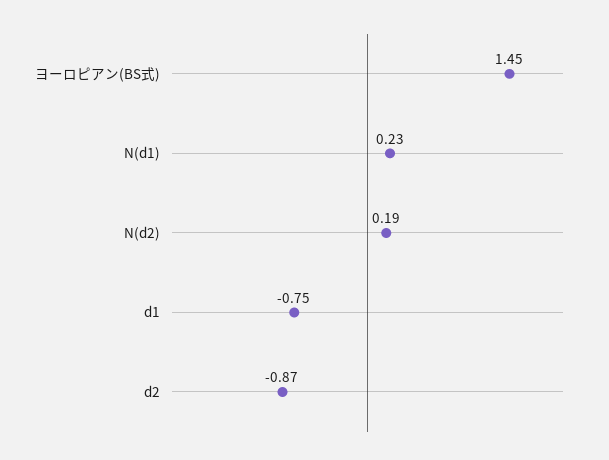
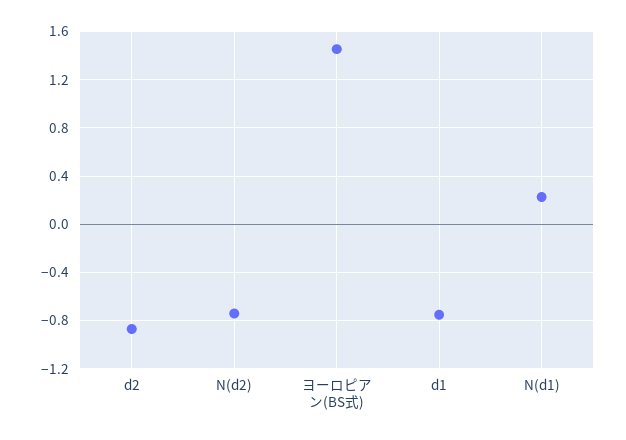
  {
    "ヨーロピアン(BS式)": 1.45,
    "N(d1)": 0.23,
-   "N(d2)": 0.19,
+   "N(d2)": -0.75,
    "d1": -0.75,
    "d2": -0.87
  }

